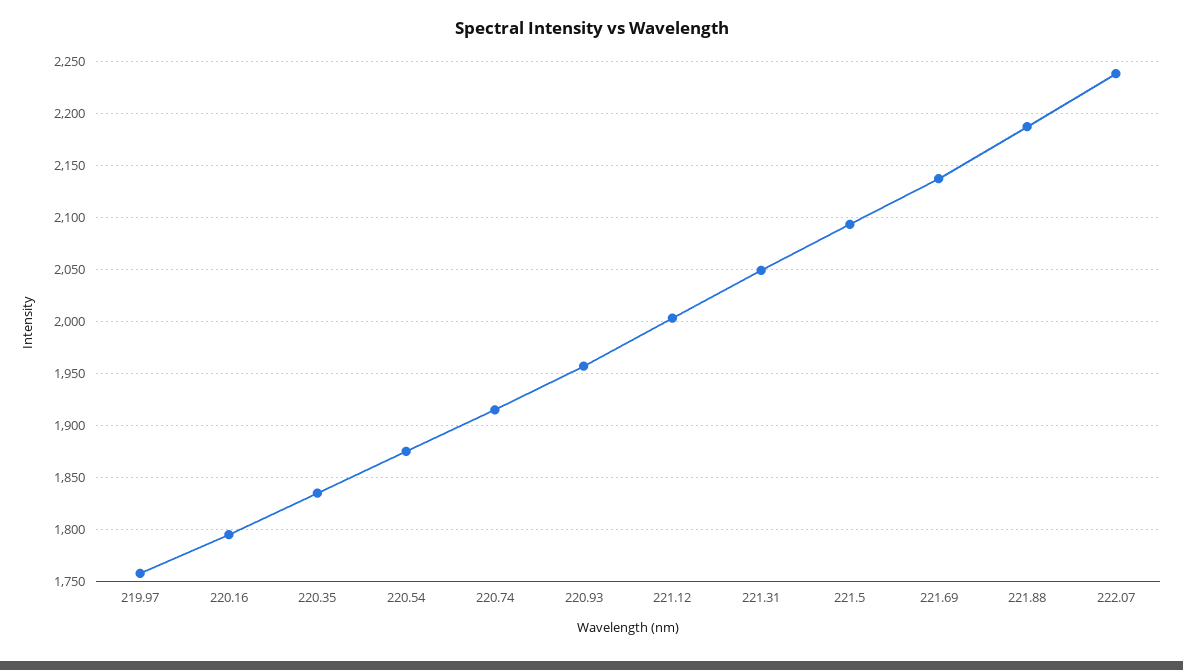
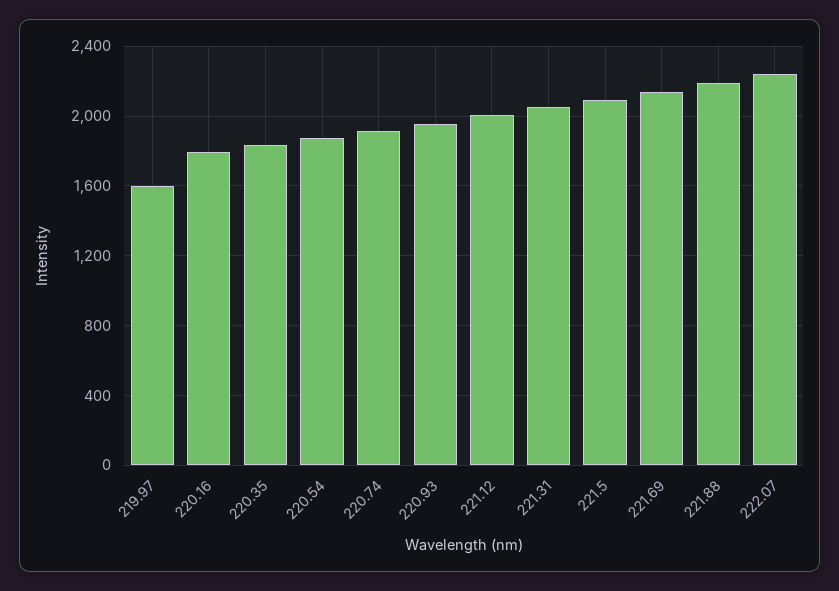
  {
-   "219.97": 1760,
+   "219.97": 1600,
    "220.16": 1800,
    "220.35": 1840,
    "220.54": 1880,
    "220.74": 1920,
    "220.93": 1960,
    "221.12": 2000,
    "221.31": 2050,
    "221.5": 2090,
    "221.69": 2140,
    "221.88": 2190,
    "222.07": 2240
  }

